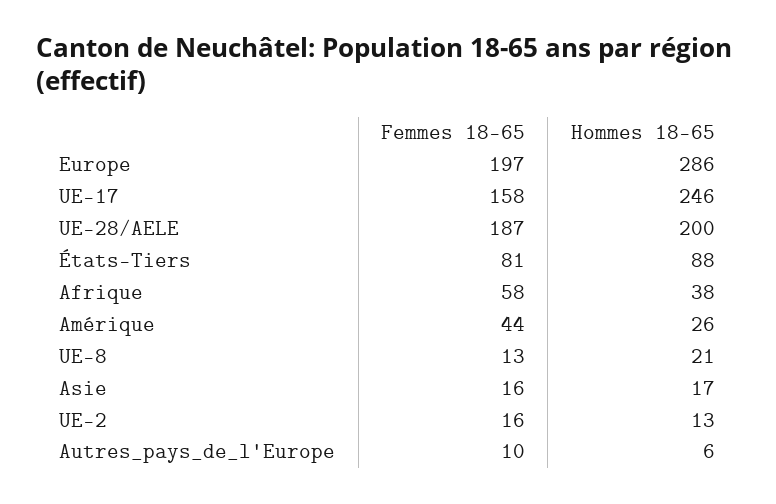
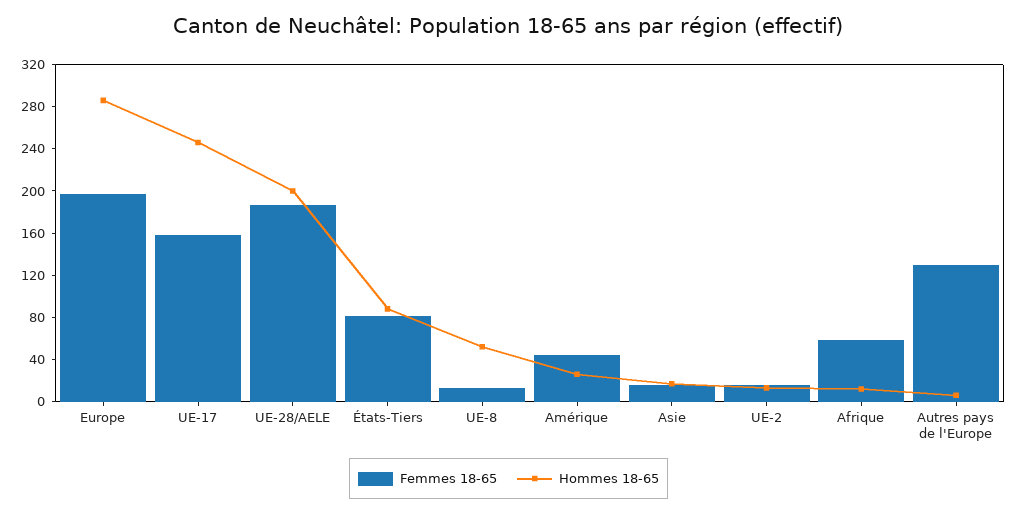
  {
    "Femmes 18-65": {
      "Europe": 197,
      "UE-17": 158,
      "UE-28/AELE": 187,
      "États-Tiers": 81,
      "Afrique": 58,
      "Amérique": 44,
      "UE-8": 13,
      "Asie": 16,
      "UE-2": 16,
-     "Autres_pays_de_l'Europe": 10
+     "Autres_pays_de_l'Europe": 130
    },
    "Hommes 18-65": {
      "Europe": 286,
      "UE-17": 246,
      "UE-28/AELE": 200,
      "États-Tiers": 88,
-     "Afrique": 38,
+     "Afrique": 10,
      "Amérique": 26,
-     "UE-8": 21,
+     "UE-8": 50,
      "Asie": 17,
      "UE-2": 13,
      "Autres_pays_de_l'Europe": 6
    }
  }

